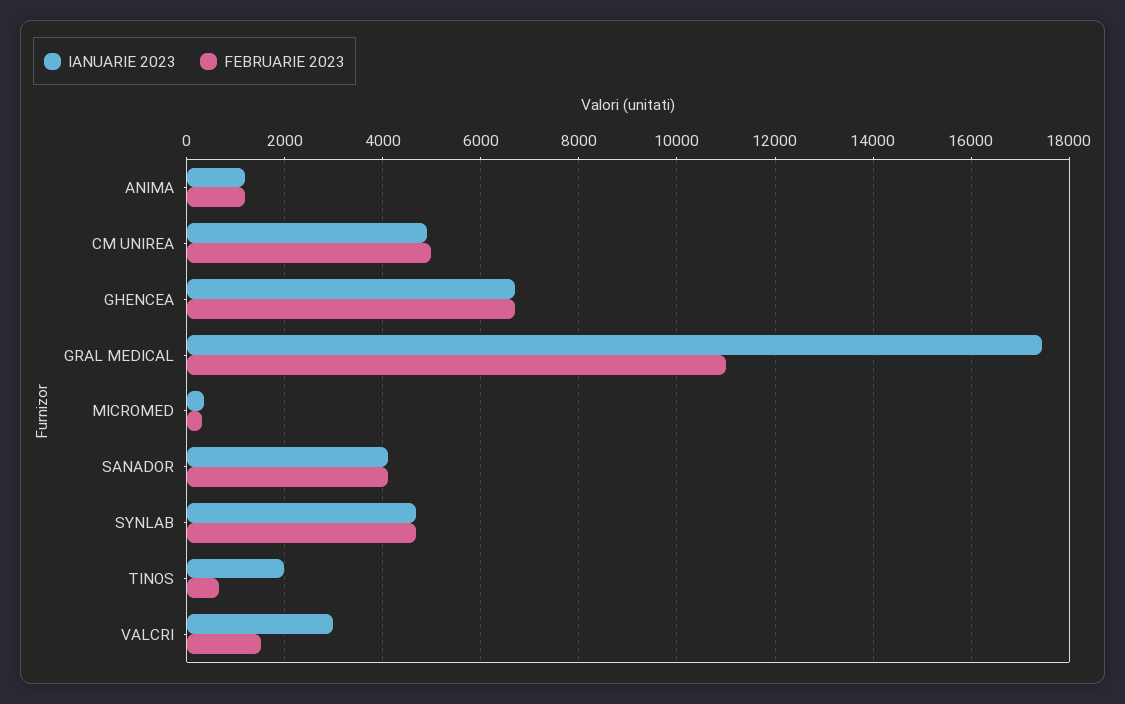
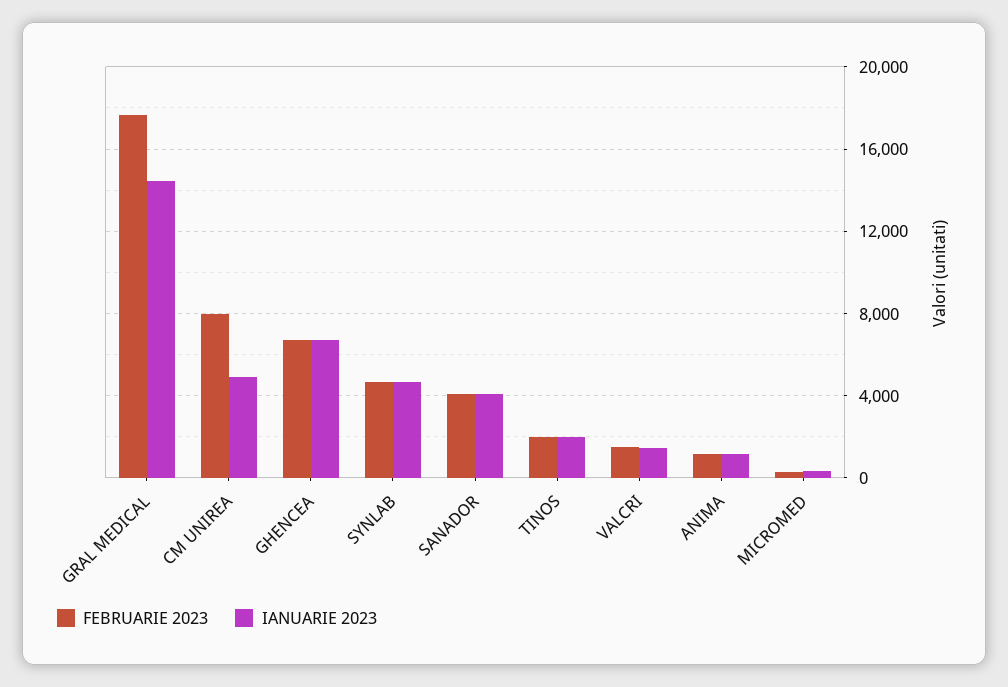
  {
    "IANUARIE 2023": {
      "ANIMA": 1200,
      "CM UNIREA": 5000,
      "GHENCEA": 6600,
-     "GRAL MEDICAL": 17400,
+     "GRAL MEDICAL": 14500,
      "MICROMED": 400,
      "SANADOR": 4200,
      "SYNLAB": 4600,
      "TINOS": 2000,
-     "VALCRI": 3000
+     "VALCRI": 1500
    },
    "FEBRUARIE 2023": {
      "ANIMA": 1200,
-     "CM UNIREA": 5000,
+     "CM UNIREA": 8000,
      "GHENCEA": 6600,
-     "GRAL MEDICAL": 11000,
+     "GRAL MEDICAL": 17500,
      "MICROMED": 400,
      "SANADOR": 4200,
      "SYNLAB": 4600,
-     "TINOS": 600,
+     "TINOS": 2000,
      "VALCRI": 1600
    }
  }

